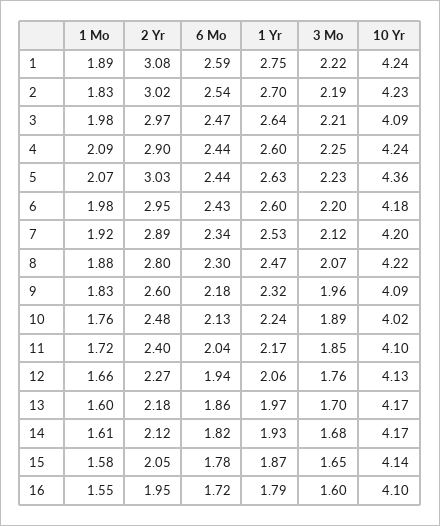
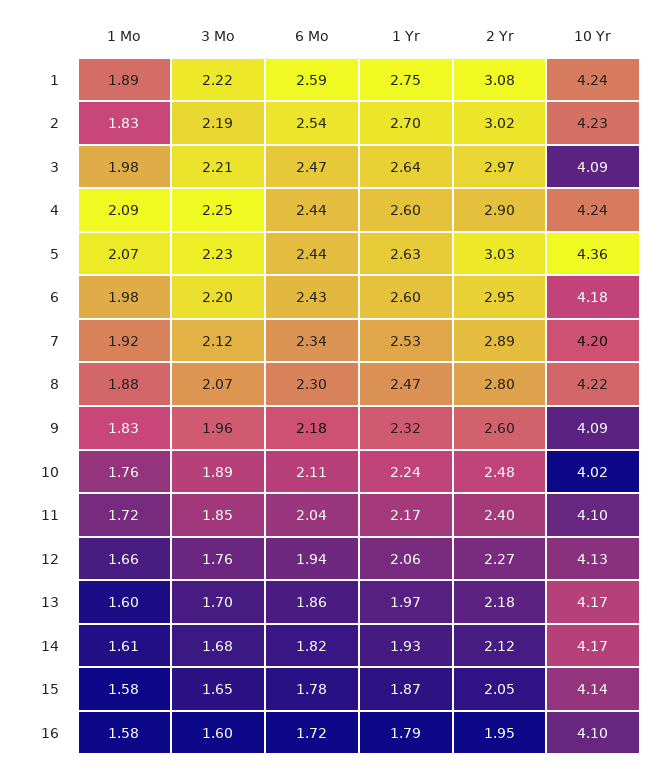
  {
    "1 Mo": {
      "1": 1.89,
      "2": 1.83,
      "3": 1.98,
      "4": 2.09,
      "5": 2.07,
      "6": 1.98,
      "7": 1.92,
      "8": 1.88,
      "9": 1.83,
      "10": 1.76,
      "11": 1.72,
      "12": 1.66,
      "13": 1.6,
      "14": 1.61,
      "15": 1.58,
-     "16": 1.55
+     "16": 1.58
    },
    "2 Yr": {
      "1": 3.08,
      "2": 3.02,
      "3": 2.97,
      "4": 2.9,
      "5": 3.03,
      "6": 2.95,
      "7": 2.89,
      "8": 2.8,
      "9": 2.6,
      "10": 2.48,
      "11": 2.4,
      "12": 2.27,
      "13": 2.18,
      "14": 2.12,
      "15": 2.05,
      "16": 1.95
    },
    "6 Mo": {
      "1": 2.59,
      "2": 2.54,
      "3": 2.47,
      "4": 2.44,
      "5": 2.44,
      "6": 2.43,
      "7": 2.34,
      "8": 2.3,
      "9": 2.18,
-     "10": 2.13,
+     "10": 2.11,
      "11": 2.04,
      "12": 1.94,
      "13": 1.86,
      "14": 1.82,
      "15": 1.78,
      "16": 1.72
    },
    "1 Yr": {
      "1": 2.75,
      "2": 2.7,
      "3": 2.64,
      "4": 2.6,
      "5": 2.63,
      "6": 2.6,
      "7": 2.53,
      "8": 2.47,
      "9": 2.32,
      "10": 2.24,
      "11": 2.17,
      "12": 2.06,
      "13": 1.97,
      "14": 1.93,
      "15": 1.87,
      "16": 1.79
    },
    "3 Mo": {
      "1": 2.22,
      "2": 2.19,
      "3": 2.21,
      "4": 2.25,
      "5": 2.23,
      "6": 2.2,
      "7": 2.12,
      "8": 2.07,
      "9": 1.96,
      "10": 1.89,
      "11": 1.85,
      "12": 1.76,
      "13": 1.7,
      "14": 1.68,
      "15": 1.65,
      "16": 1.6
    },
    "10 Yr": {
      "1": 4.24,
      "2": 4.23,
      "3": 4.09,
      "4": 4.24,
      "5": 4.36,
      "6": 4.18,
      "7": 4.2,
      "8": 4.22,
      "9": 4.09,
      "10": 4.02,
      "11": 4.1,
      "12": 4.13,
      "13": 4.17,
      "14": 4.17,
      "15": 4.14,
      "16": 4.1
    }
  }

